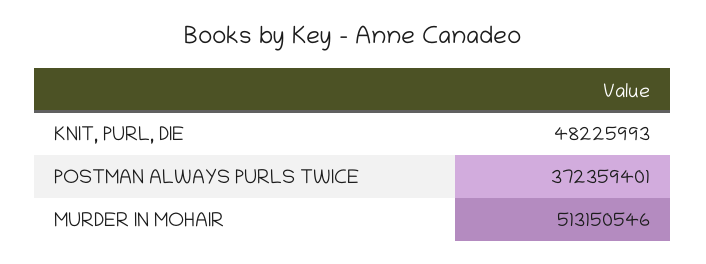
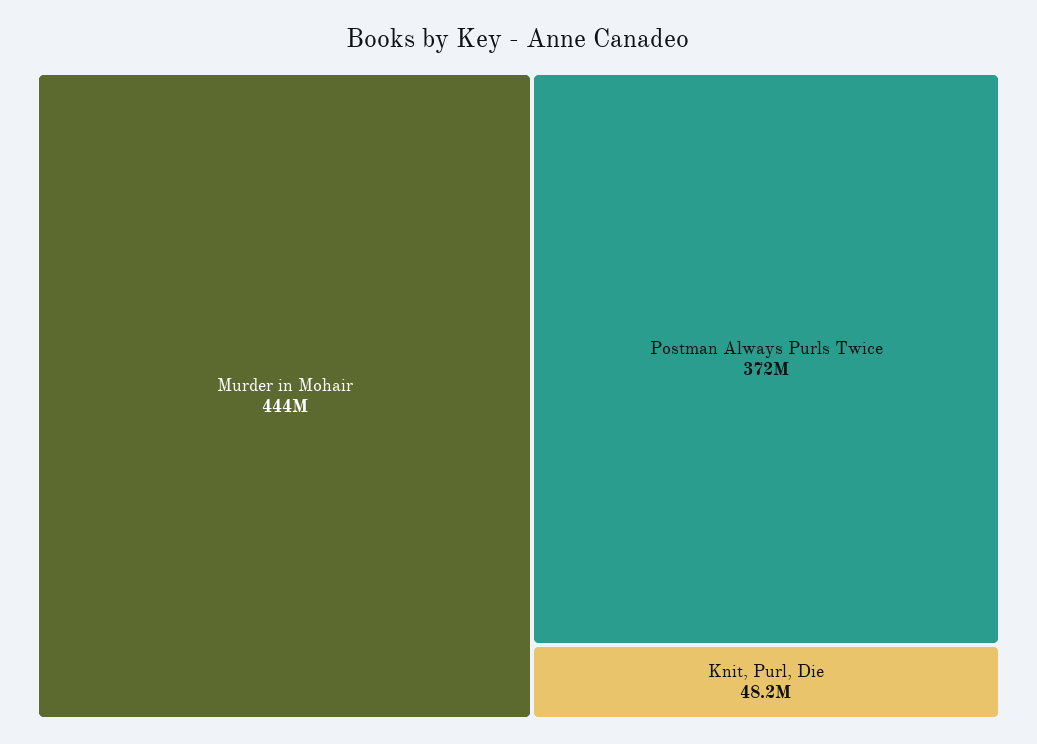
  {
    "KNIT, PURL, DIE": 48225993,
    "POSTMAN ALWAYS PURLS TWICE": 372359401,
-   "MURDER IN MOHAIR": 513150546
+   "MURDER IN MOHAIR": 444000000
  }

